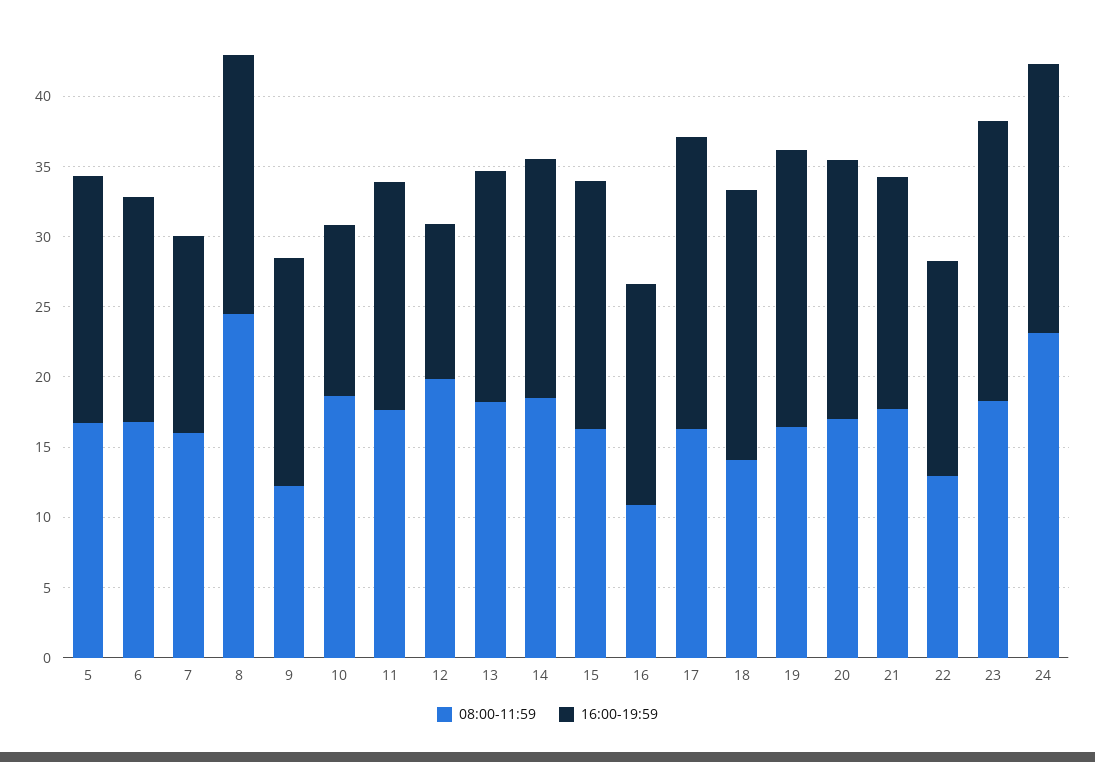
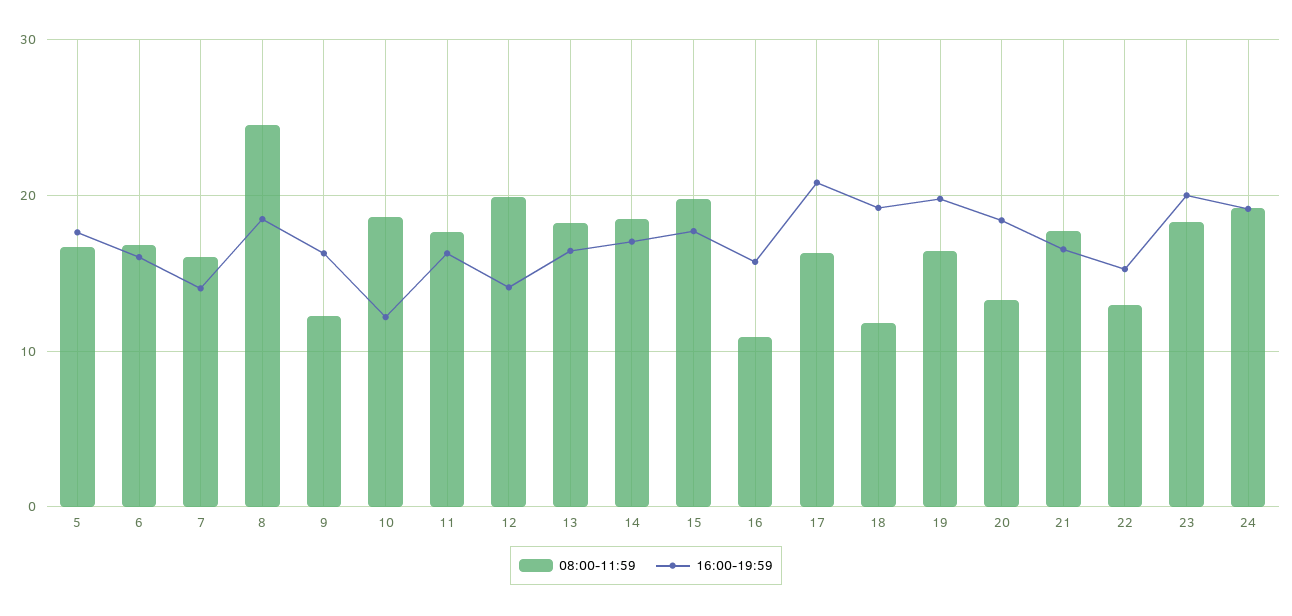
  {
    "08:00-11:59": {
      "5": 17,
      "6": 17,
      "7": 16,
      "8": 25,
      "9": 12,
      "10": 19,
      "11": 18,
      "12": 20,
      "13": 18,
      "14": 18,
-     "15": 16,
+     "15": 20,
      "16": 11,
      "17": 16,
-     "18": 14,
+     "18": 12,
      "19": 16,
-     "20": 17,
+     "20": 13,
      "21": 18,
      "22": 13,
      "23": 18,
-     "24": 23
+     "24": 19
    },
    "16:00-19:59": {
      "5": 18,
      "6": 16,
      "7": 14,
      "8": 18,
      "9": 16,
      "10": 12,
      "11": 16,
-     "12": 11,
+     "12": 14,
      "13": 16,
      "14": 17,
      "15": 18,
      "16": 16,
      "17": 21,
      "18": 19,
      "19": 20,
      "20": 18,
      "21": 17,
      "22": 15,
      "23": 20,
      "24": 19
    }
  }

